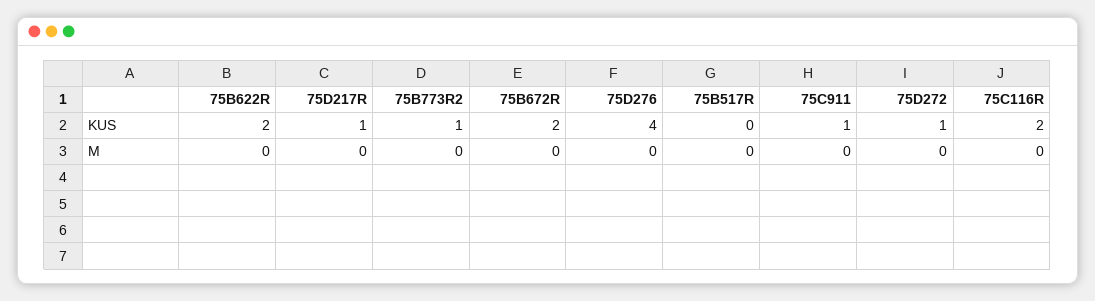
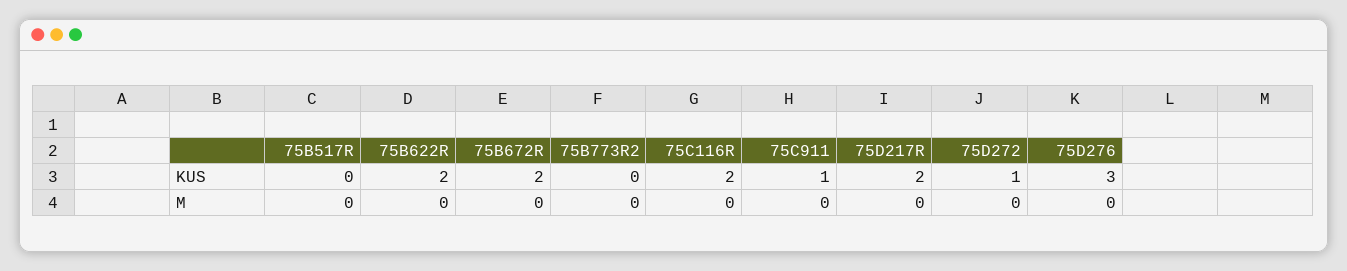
  {
    "75B622R": {
      "KUS": 2,
      "M": 0
    },
    "75D217R": {
-     "KUS": 1,
+     "KUS": 2,
      "M": 0
    },
    "75B773R2": {
-     "KUS": 1,
+     "KUS": 0,
      "M": 0
    },
    "75B672R": {
      "KUS": 2,
      "M": 0
    },
    "75D276": {
-     "KUS": 4,
+     "KUS": 3,
      "M": 0
    },
    "75B517R": {
      "KUS": 0,
      "M": 0
    },
    "75C911": {
      "KUS": 1,
      "M": 0
    },
    "75D272": {
      "KUS": 1,
      "M": 0
    },
    "75C116R": {
      "KUS": 2,
      "M": 0
    }
  }

